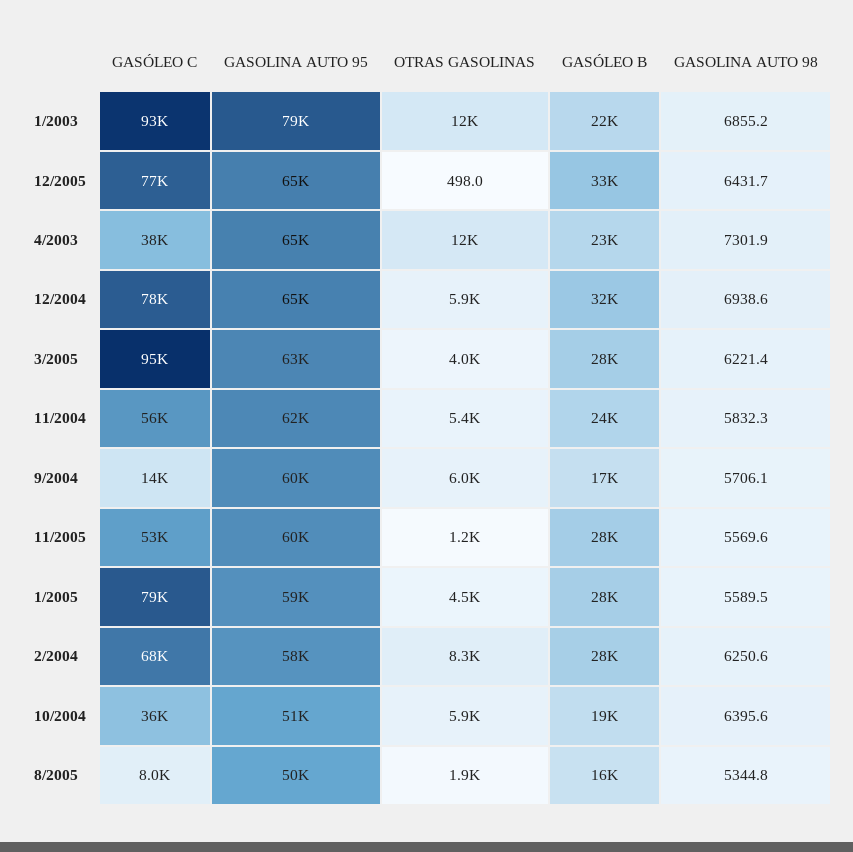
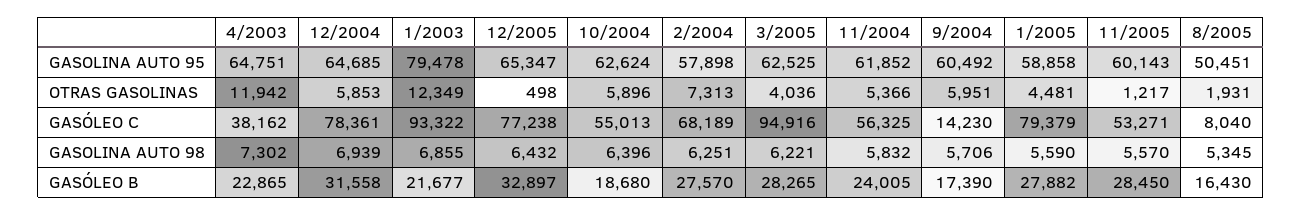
  {
    "GASÓLEO C": {
      "1/2003": 93322,
      "12/2005": 77238,
      "4/2003": 38162,
      "12/2004": 78361,
      "3/2005": 94916,
      "11/2004": 56325,
      "9/2004": 14230,
      "11/2005": 53271,
      "1/2005": 79379,
      "2/2004": 68189,
-     "10/2004": 36000,
+     "10/2004": 55013,
      "8/2005": 8040
    },
    "GASOLINA AUTO 95": {
      "1/2003": 79478,
      "12/2005": 65347,
      "4/2003": 64751,
      "12/2004": 64685,
      "3/2005": 62525,
      "11/2004": 61852,
      "9/2004": 60492,
      "11/2005": 60143,
      "1/2005": 58858,
      "2/2004": 57898,
-     "10/2004": 51000,
+     "10/2004": 62624,
      "8/2005": 50451
    },
    "OTRAS GASOLINAS": {
      "1/2003": 12349,
      "12/2005": 498,
      "4/2003": 11942,
      "12/2004": 5853,
      "3/2005": 4036,
      "11/2004": 5366,
      "9/2004": 5951,
      "11/2005": 1217,
      "1/2005": 4481,
-     "2/2004": 8300,
+     "2/2004": 7313,
      "10/2004": 5896,
      "8/2005": 1931
    },
    "GASÓLEO B": {
      "1/2003": 21677,
      "12/2005": 32897,
      "4/2003": 22865,
      "12/2004": 31558,
      "3/2005": 28265,
      "11/2004": 24005,
      "9/2004": 17390,
      "11/2005": 28450,
      "1/2005": 27882,
      "2/2004": 27570,
      "10/2004": 18680,
      "8/2005": 16430
    },
    "GASOLINA AUTO 98": {
      "1/2003": 6855.2,
      "12/2005": 6431.7,
      "4/2003": 7301.9,
      "12/2004": 6938.6,
      "3/2005": 6221.4,
      "11/2004": 5832.3,
      "9/2004": 5706.1,
      "11/2005": 5569.6,
      "1/2005": 5589.5,
      "2/2004": 6250.6,
      "10/2004": 6395.6,
      "8/2005": 5344.8
    }
  }

